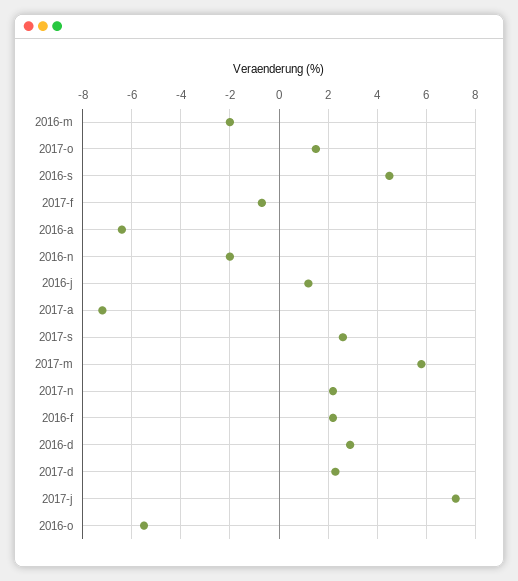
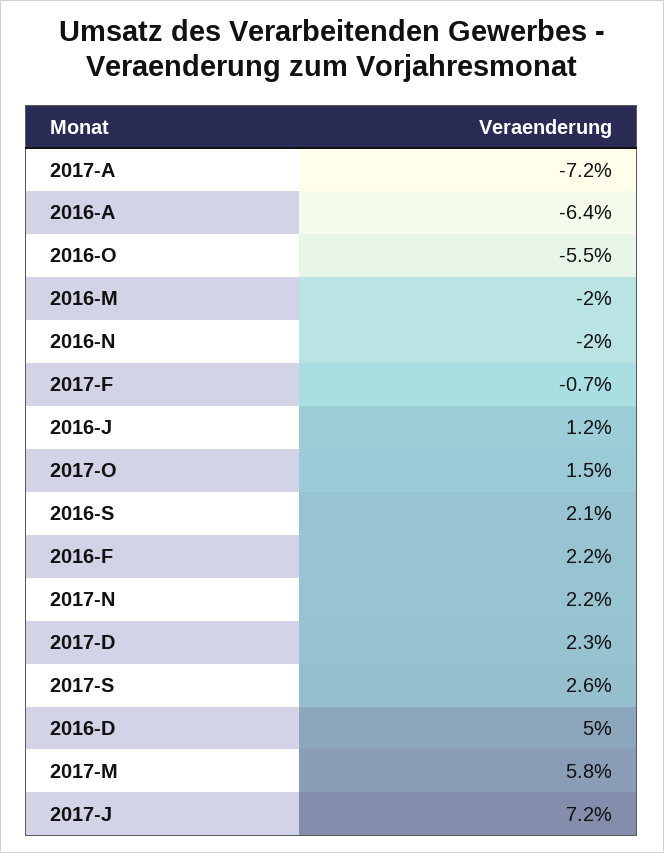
  {
    "2016-m": -2,
    "2017-o": 1.5,
-   "2016-s": 4.5,
+   "2016-s": 2.1,
    "2017-f": -0.7,
    "2016-a": -6.4,
    "2016-n": -2,
    "2016-j": 1.2,
    "2017-a": -7.2,
    "2017-s": 2.6,
    "2017-m": 5.8,
    "2017-n": 2.2,
    "2016-f": 2.2,
-   "2016-d": 3,
+   "2016-d": 5,
    "2017-d": 2.3,
    "2017-j": 7.2,
    "2016-o": -5.5
  }

